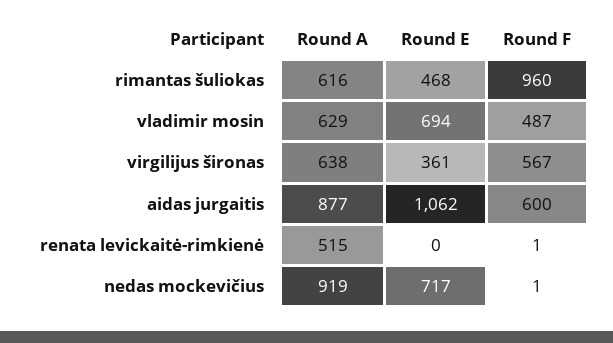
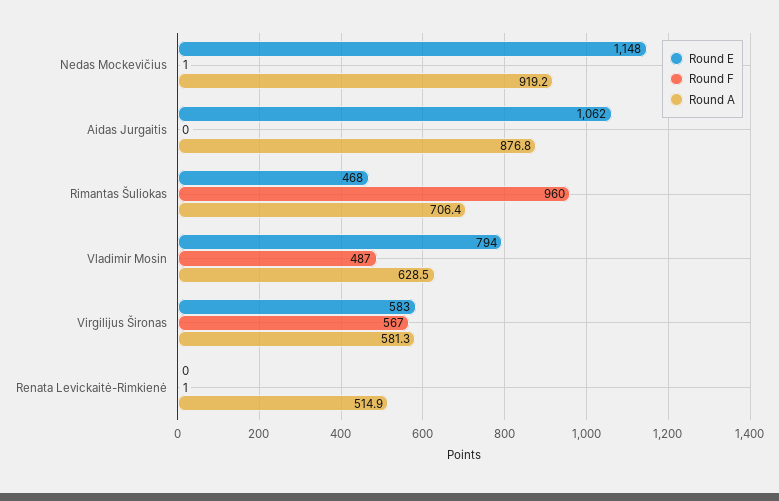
  {
    "Round A": {
-     "rimantas šuliokas": 616,
+     "rimantas šuliokas": 706.4,
      "vladimir mosin": 628.5,
-     "virgilijus šironas": 638,
+     "virgilijus šironas": 581.3,
      "aidas jurgaitis": 876.8,
      "renata levickaitė-rimkienė": 514.9,
      "nedas mockevičius": 919.2
    },
    "Round E": {
      "rimantas šuliokas": 468,
-     "vladimir mosin": 694,
+     "vladimir mosin": 794,
-     "virgilijus šironas": 361,
+     "virgilijus šironas": 583,
      "aidas jurgaitis": 1062,
      "renata levickaitė-rimkienė": 0,
-     "nedas mockevičius": 717
+     "nedas mockevičius": 1148
    },
    "Round F": {
      "rimantas šuliokas": 960,
      "vladimir mosin": 487,
      "virgilijus šironas": 567,
-     "aidas jurgaitis": 600,
+     "aidas jurgaitis": 0,
      "renata levickaitė-rimkienė": 1,
      "nedas mockevičius": 1
    }
  }

